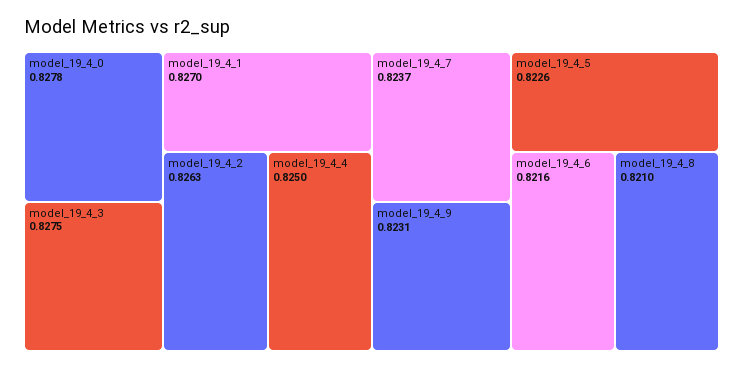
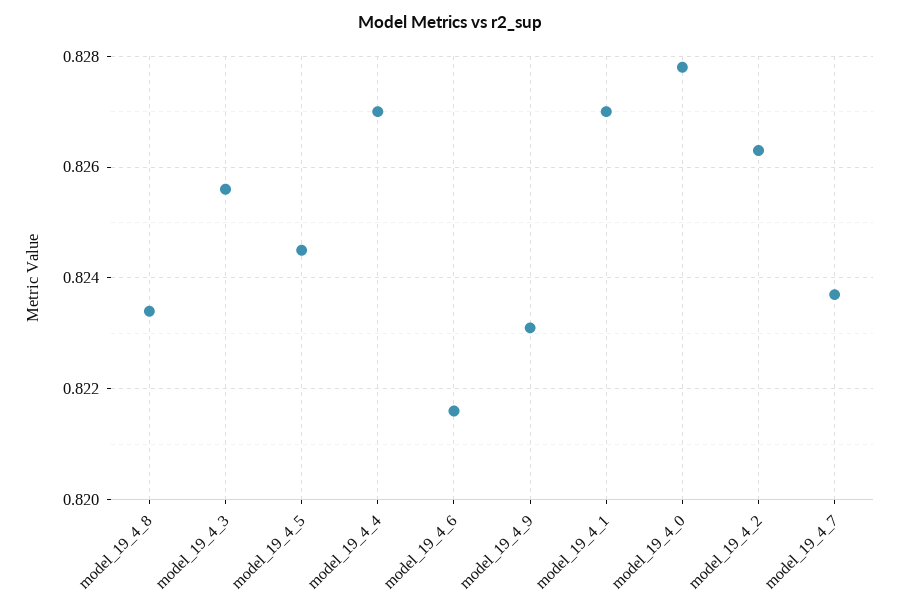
  {
    "model_19_4_0": 0.8278,
-   "model_19_4_3": 0.8275,
+   "model_19_4_3": 0.8255,
    "model_19_4_1": 0.827,
    "model_19_4_2": 0.8263,
-   "model_19_4_4": 0.825,
+   "model_19_4_4": 0.827,
    "model_19_4_7": 0.8237,
    "model_19_4_9": 0.8231,
-   "model_19_4_5": 0.8226,
+   "model_19_4_5": 0.8245,
    "model_19_4_6": 0.8216,
-   "model_19_4_8": 0.821
+   "model_19_4_8": 0.8235
  }

